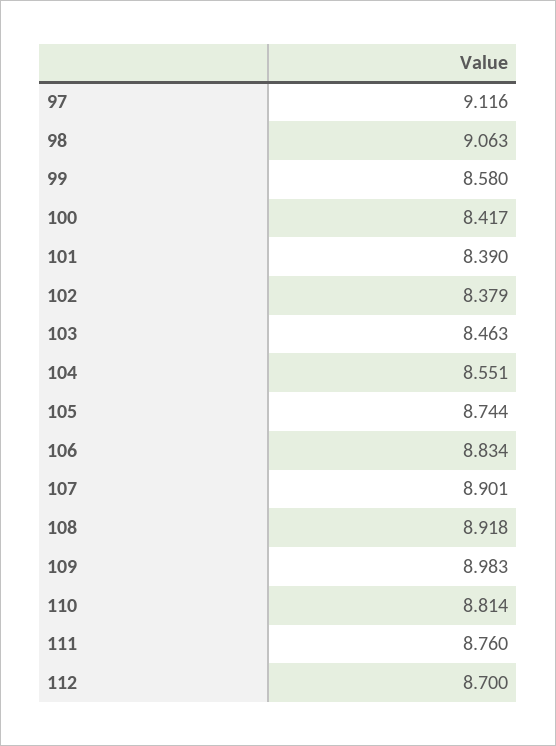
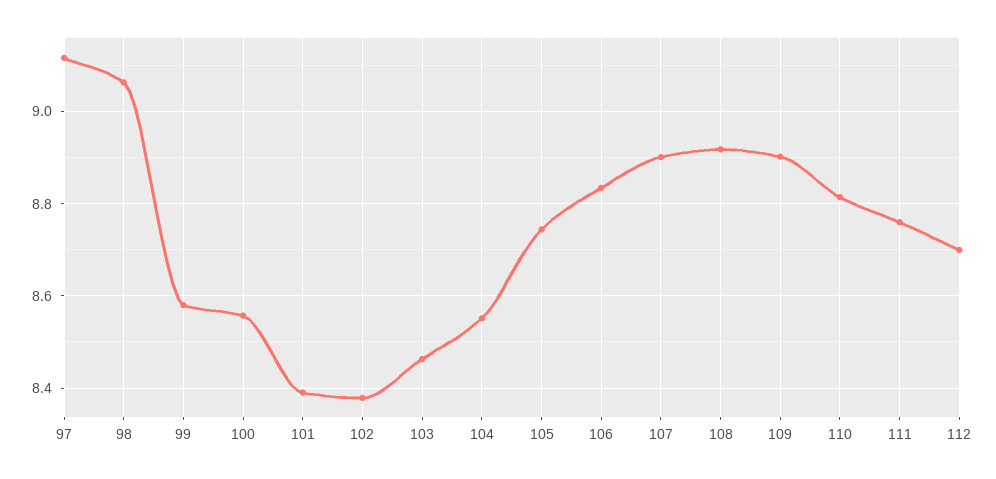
  {
    "97": 9.116,
    "98": 9.063,
    "99": 8.58,
-   "100": 8.417,
+   "100": 8.56,
    "101": 8.39,
    "102": 8.379,
    "103": 8.463,
    "104": 8.551,
    "105": 8.744,
    "106": 8.834,
    "107": 8.901,
    "108": 8.918,
-   "109": 8.983,
+   "109": 8.9,
    "110": 8.814,
    "111": 8.76,
    "112": 8.7
  }

